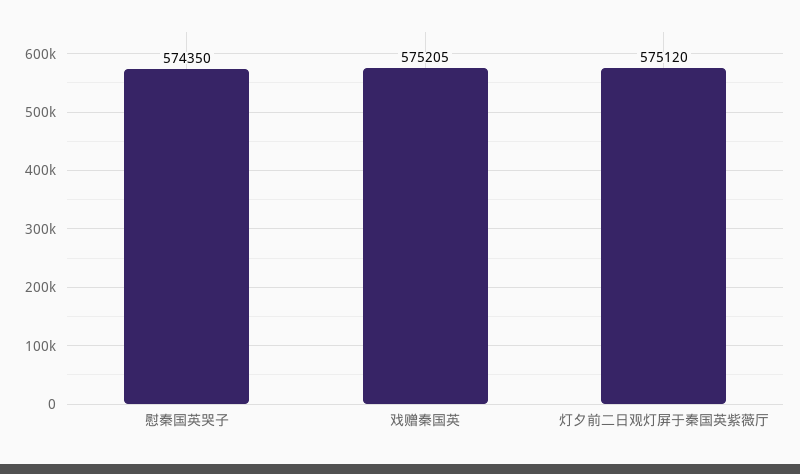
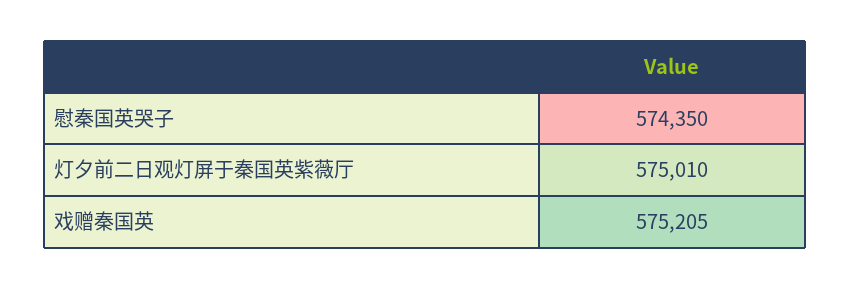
  {
    "慰秦国英哭子": 574350,
    "戏赠秦国英": 575205,
-   "灯夕前二日观灯屏于秦国英紫薇厅": 575120
+   "灯夕前二日观灯屏于秦国英紫薇厅": 575010
  }

